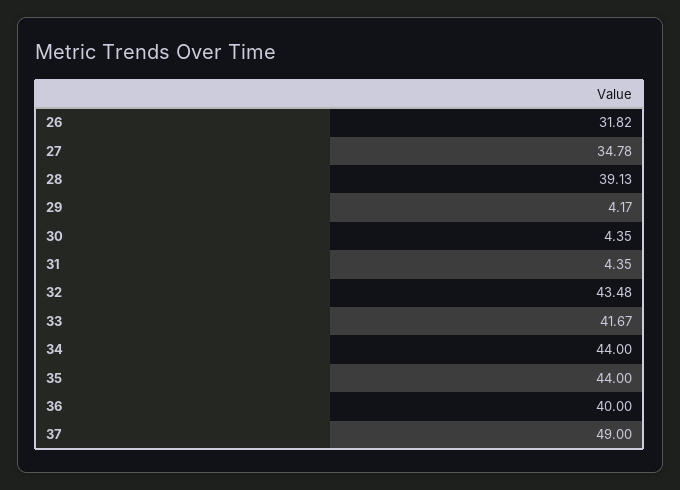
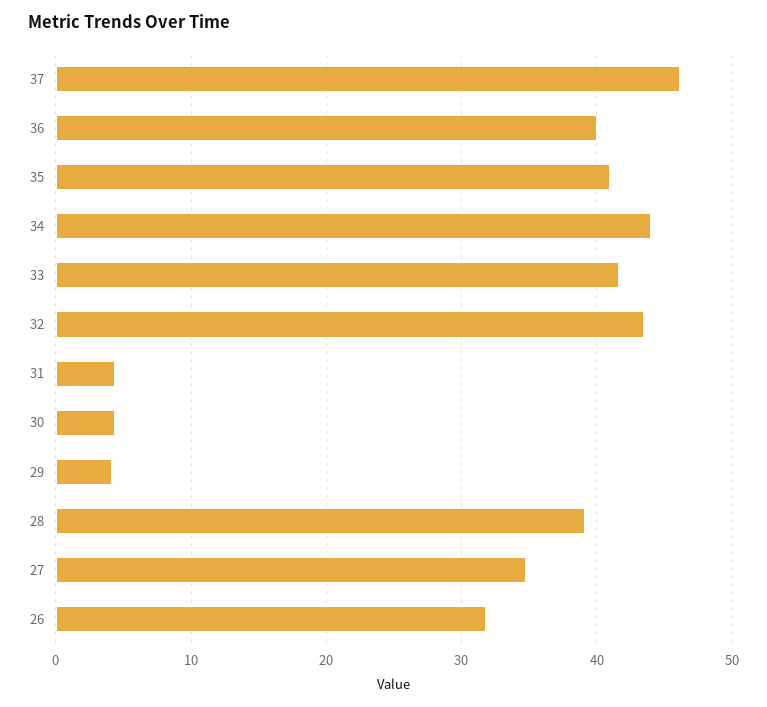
  {
    "26": 31.82,
    "27": 34.78,
    "28": 39.13,
    "29": 4.17,
    "30": 4.35,
    "31": 4.35,
    "32": 43.48,
    "33": 41.67,
    "34": 44,
-   "35": 44,
+   "35": 41,
    "36": 40,
-   "37": 49
+   "37": 46
  }

